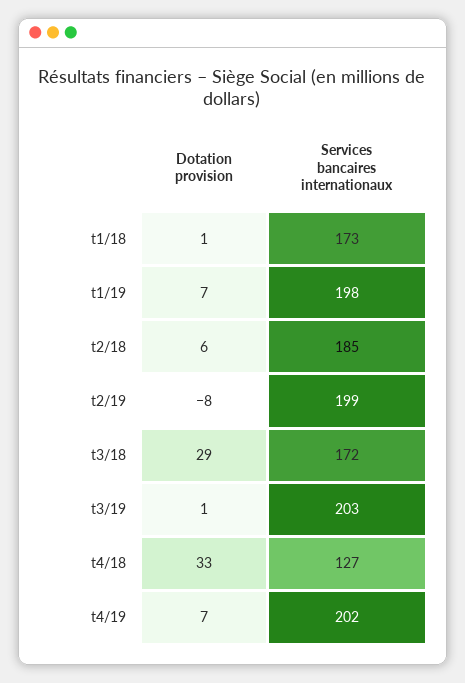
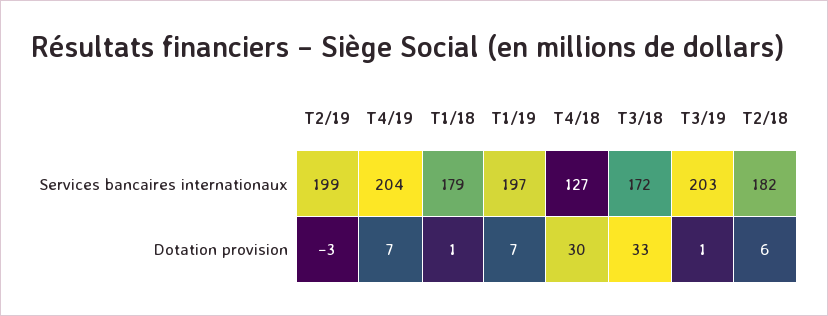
  {
    "Dotation provision": {
      "t1/18": 1,
      "t1/19": 7,
      "t2/18": 6,
-     "t2/19": -8,
+     "t2/19": -3,
-     "t3/18": 29,
+     "t3/18": 33,
      "t3/19": 1,
-     "t4/18": 33,
+     "t4/18": 30,
      "t4/19": 7
    },
    "Services bancaires internationaux": {
-     "t1/18": 173,
+     "t1/18": 179,
-     "t1/19": 198,
+     "t1/19": 197,
-     "t2/18": 185,
+     "t2/18": 182,
      "t2/19": 199,
      "t3/18": 172,
      "t3/19": 203,
      "t4/18": 127,
-     "t4/19": 202
+     "t4/19": 204
    }
  }

